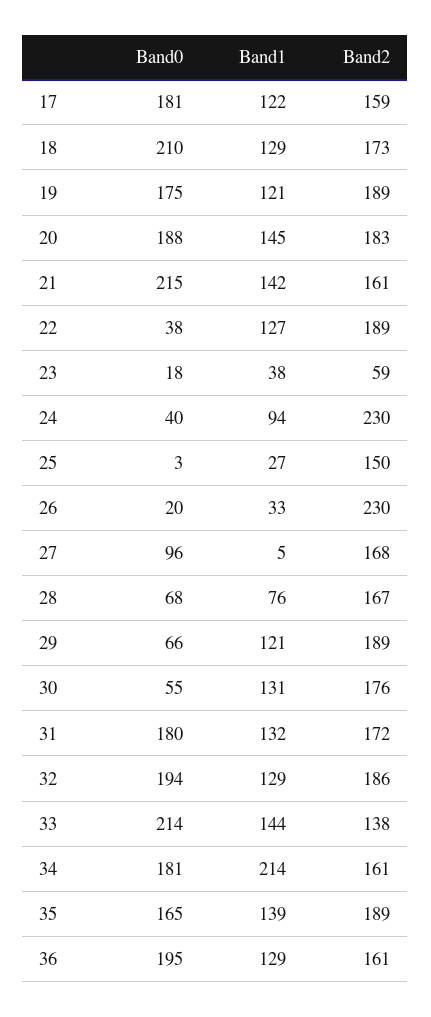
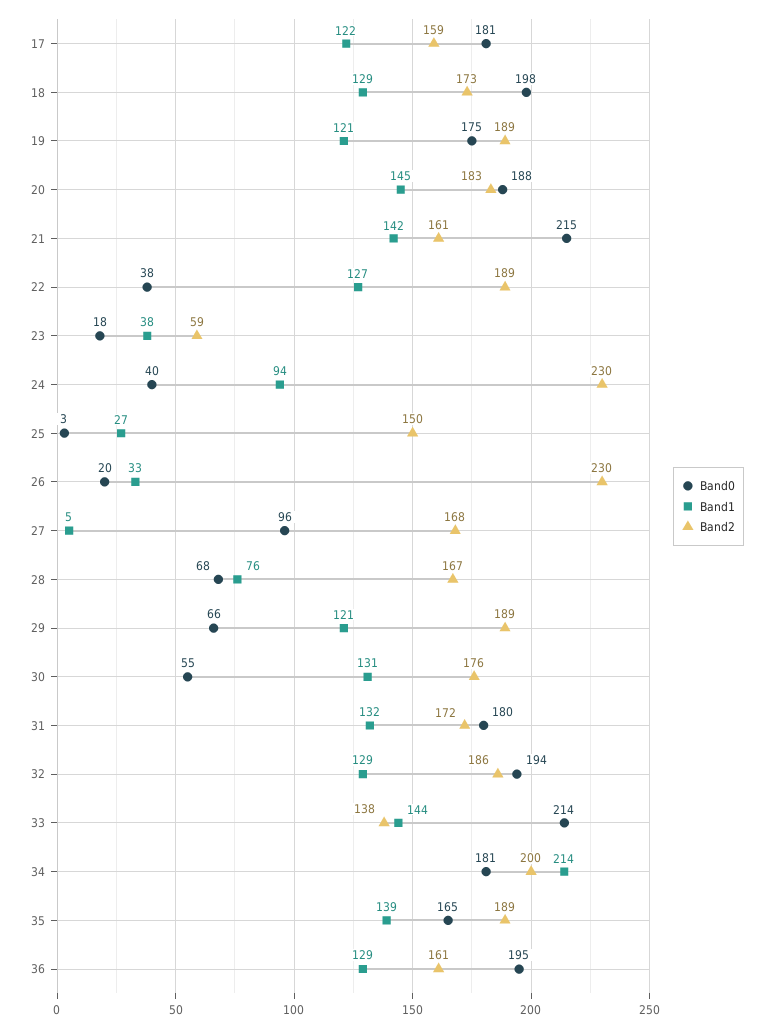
  {
    "Band0": {
      "17": 181,
-     "18": 210,
+     "18": 198,
      "19": 175,
      "20": 188,
      "21": 215,
      "22": 38,
      "23": 18,
      "24": 40,
      "25": 3,
      "26": 20,
      "27": 96,
      "28": 68,
      "29": 66,
      "30": 55,
      "31": 180,
      "32": 194,
      "33": 214,
      "34": 181,
      "35": 165,
      "36": 195
    },
    "Band1": {
      "17": 122,
      "18": 129,
      "19": 121,
      "20": 145,
      "21": 142,
      "22": 127,
      "23": 38,
      "24": 94,
      "25": 27,
      "26": 33,
      "27": 5,
      "28": 76,
      "29": 121,
      "30": 131,
      "31": 132,
      "32": 129,
      "33": 144,
      "34": 214,
      "35": 139,
      "36": 129
    },
    "Band2": {
      "17": 159,
      "18": 173,
      "19": 189,
      "20": 183,
      "21": 161,
      "22": 189,
      "23": 59,
      "24": 230,
      "25": 150,
      "26": 230,
      "27": 168,
      "28": 167,
      "29": 189,
      "30": 176,
      "31": 172,
      "32": 186,
      "33": 138,
-     "34": 161,
+     "34": 200,
      "35": 189,
      "36": 161
    }
  }

